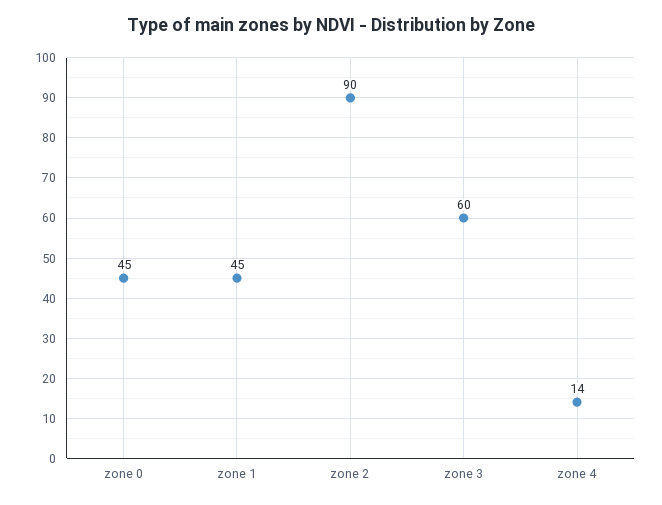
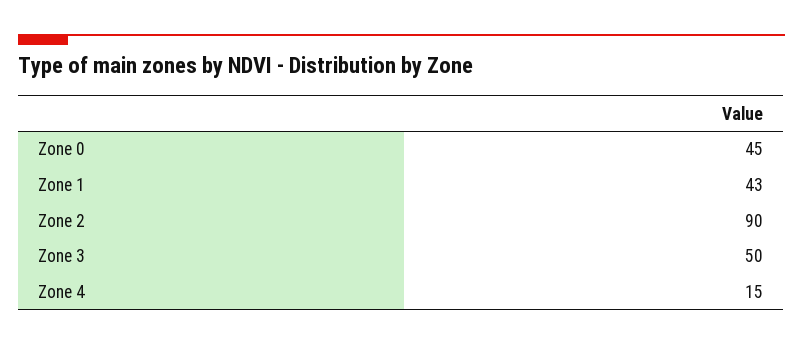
  {
    "zone 0": 45,
-   "zone 1": 45,
+   "zone 1": 43,
    "zone 2": 90,
-   "zone 3": 60,
+   "zone 3": 50,
-   "zone 4": 14
+   "zone 4": 15
  }

